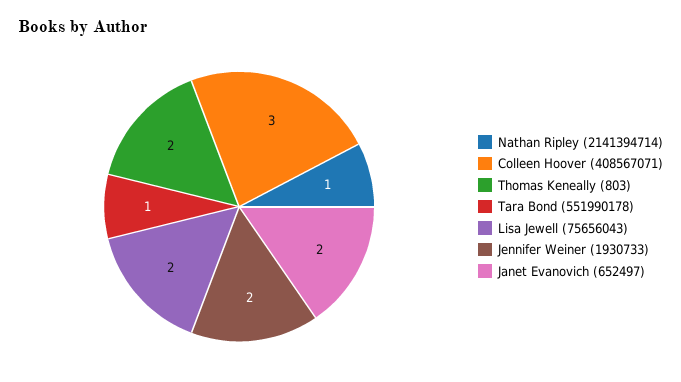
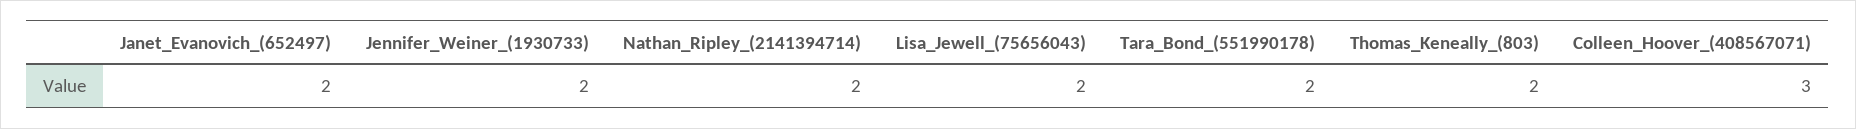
  {
-   "Nathan Ripley (2141394714)": 1,
+   "Nathan Ripley (2141394714)": 2,
    "Colleen Hoover (408567071)": 3,
    "Thomas Keneally (803)": 2,
-   "Tara Bond (551990178)": 1,
+   "Tara Bond (551990178)": 2,
    "Lisa Jewell (75656043)": 2,
    "Jennifer Weiner (1930733)": 2,
    "Janet Evanovich (652497)": 2
  }

